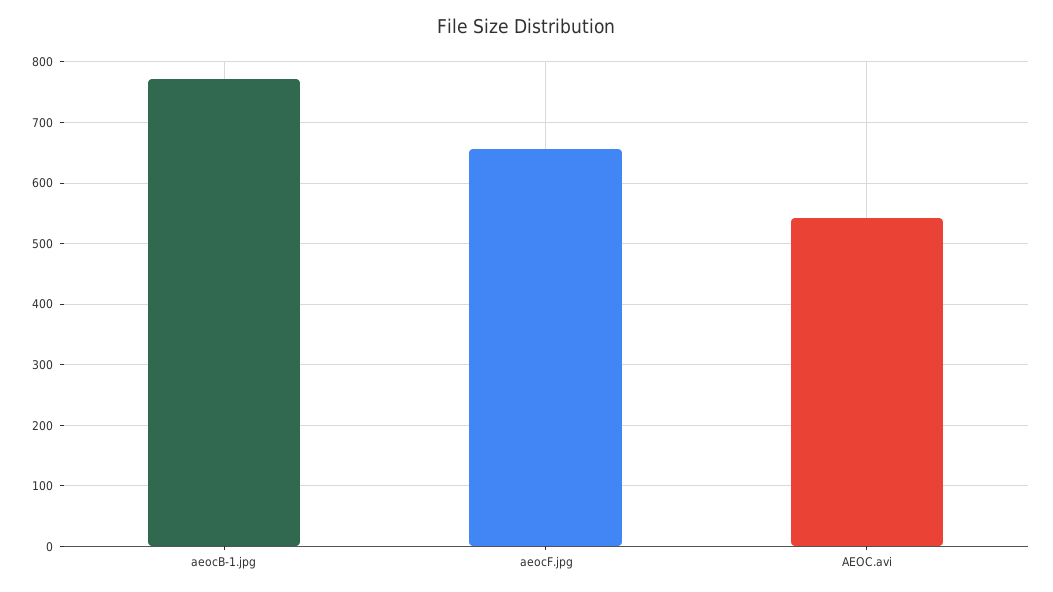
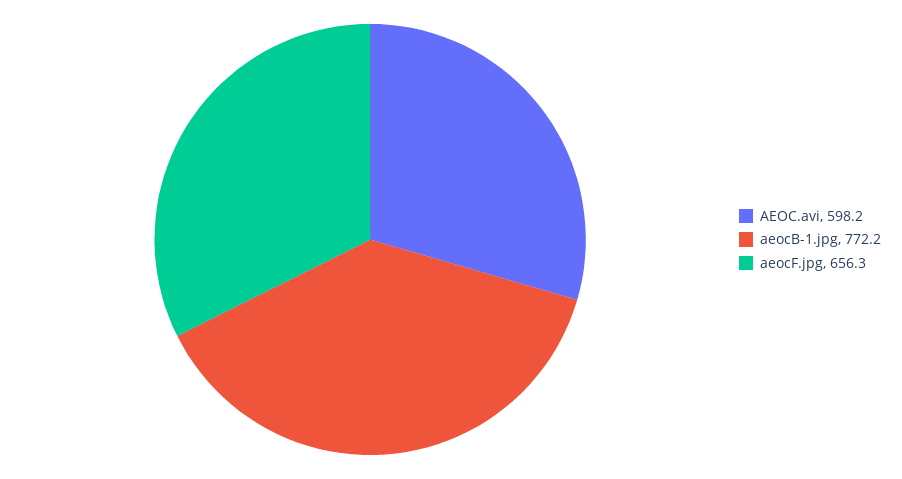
  {
    "aeocB-1.jpg": 772.2,
    "aeocF.jpg": 656.3,
-   "AEOC.avi": 540
+   "AEOC.avi": 598.2
  }

